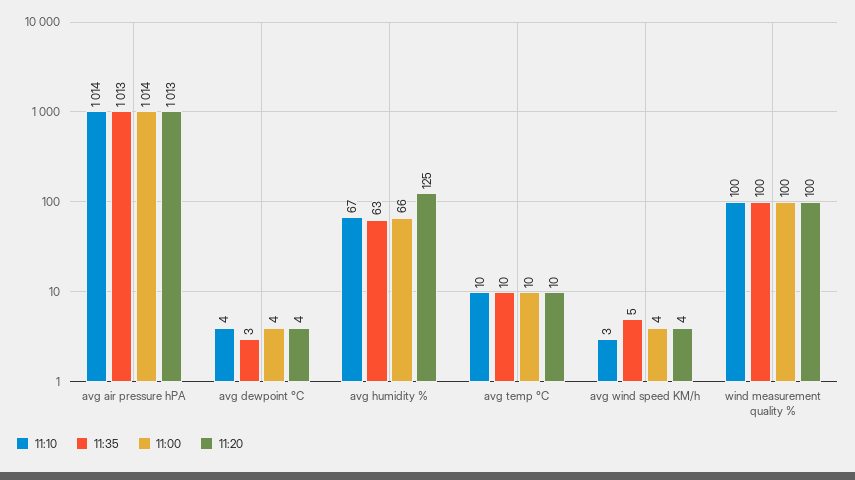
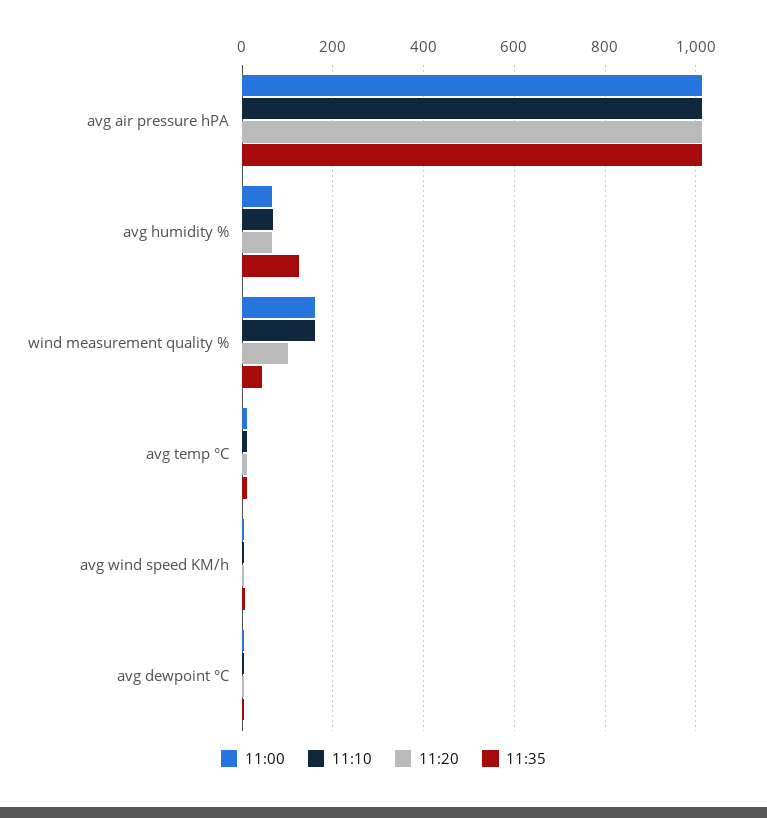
  {
    "11:10": {
      "avg air pressure hPA": 1014,
      "avg dewpoint °C": 4,
      "avg humidity %": 67,
      "avg temp °C": 10,
      "avg wind speed KM/h": 3,
-     "wind measurement quality %": 100
+     "wind measurement quality %": 160
    },
    "11:35": {
      "avg air pressure hPA": 1013,
      "avg dewpoint °C": 3,
-     "avg humidity %": 63,
+     "avg humidity %": 120,
      "avg temp °C": 10,
      "avg wind speed KM/h": 5,
-     "wind measurement quality %": 100
+     "wind measurement quality %": 40
    },
    "11:00": {
      "avg air pressure hPA": 1014,
      "avg dewpoint °C": 4,
      "avg humidity %": 66,
      "avg temp °C": 10,
      "avg wind speed KM/h": 4,
-     "wind measurement quality %": 100
+     "wind measurement quality %": 160
    },
    "11:20": {
      "avg air pressure hPA": 1013,
      "avg dewpoint °C": 4,
-     "avg humidity %": 125,
+     "avg humidity %": 60,
      "avg temp °C": 10,
      "avg wind speed KM/h": 4,
      "wind measurement quality %": 100
    }
  }

